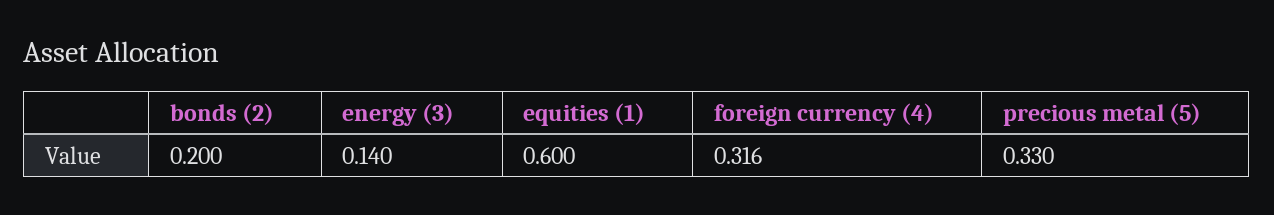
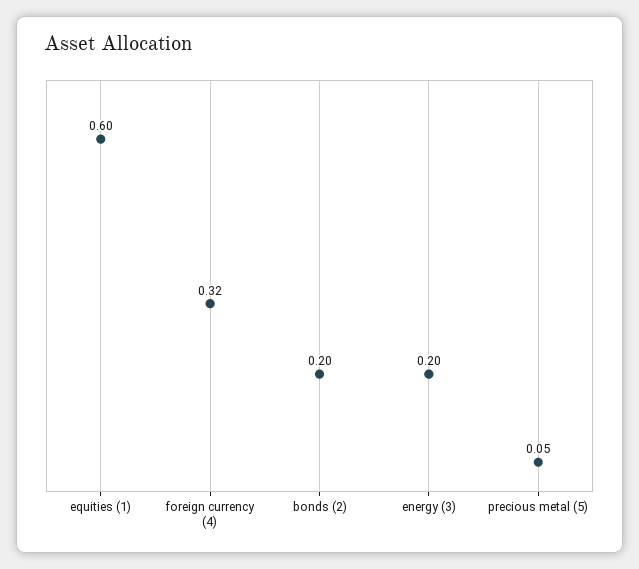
  {
    "bonds (2)": 0.2,
-   "energy (3)": 0.14,
+   "energy (3)": 0.2,
    "equities (1)": 0.6,
-   "foreign currency (4)": 0.316,
+   "foreign currency (4)": 0.32,
-   "precious metal (5)": 0.33
+   "precious metal (5)": 0.05
  }

